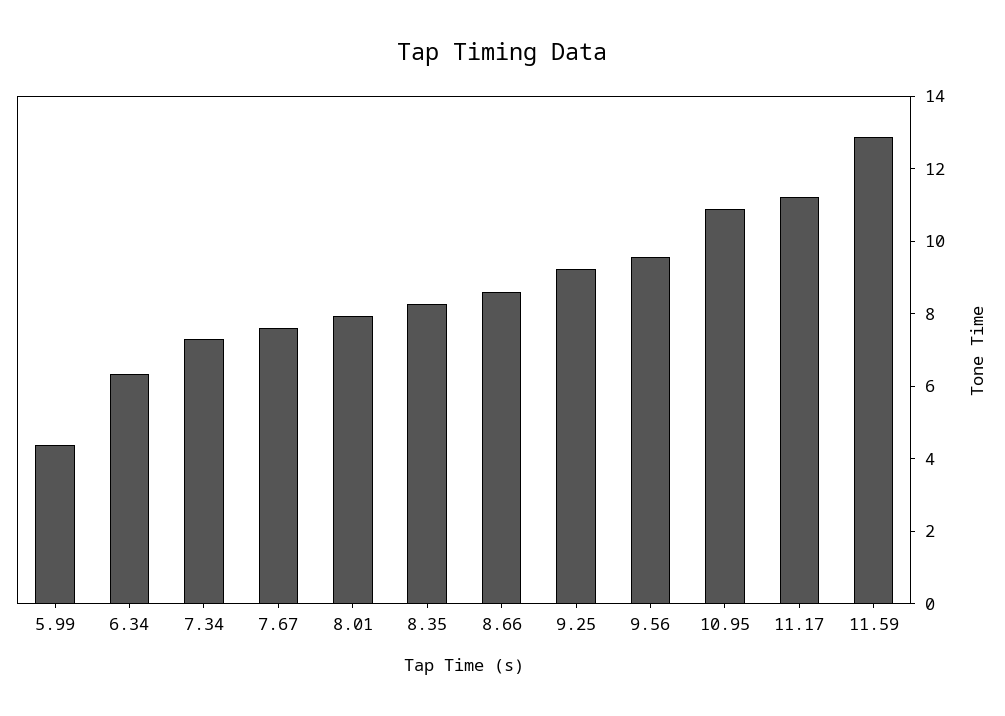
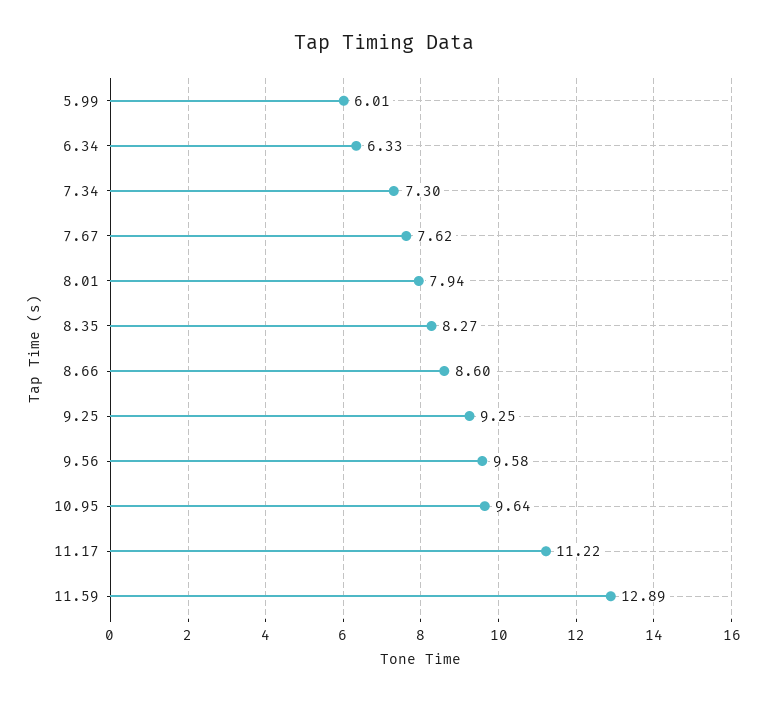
  {
-   "5.99": 4.5,
+   "5.99": 6.01,
    "6.34": 6.33,
    "7.34": 7.3,
    "7.67": 7.62,
    "8.01": 7.94,
    "8.35": 8.27,
    "8.66": 8.6,
    "9.25": 9.25,
    "9.56": 9.58,
-   "10.95": 11,
+   "10.95": 9.64,
    "11.17": 11.22,
    "11.59": 12.89
  }

